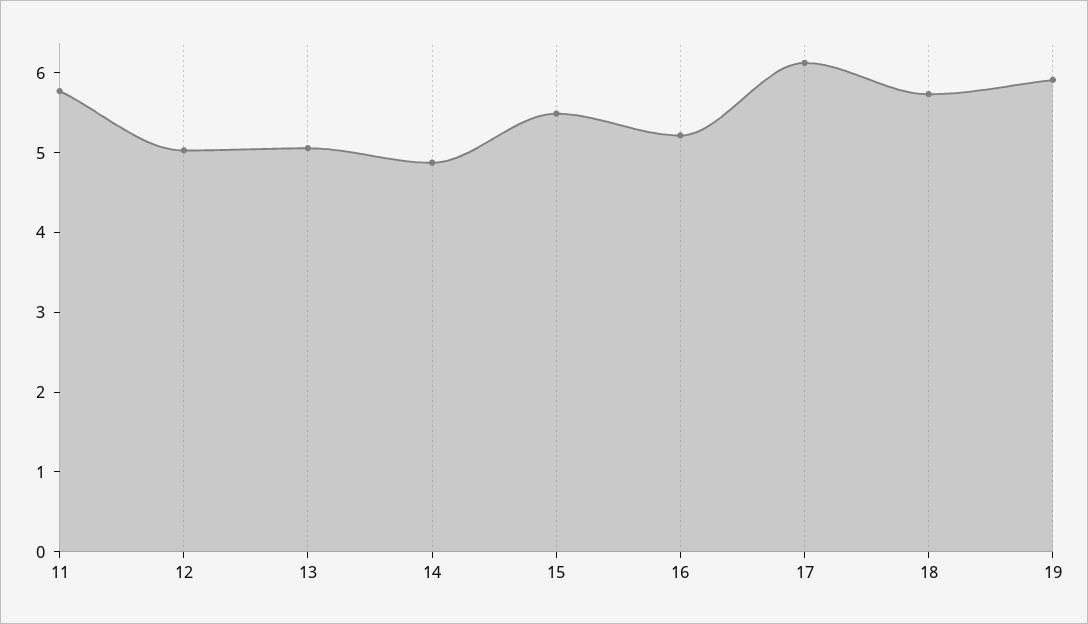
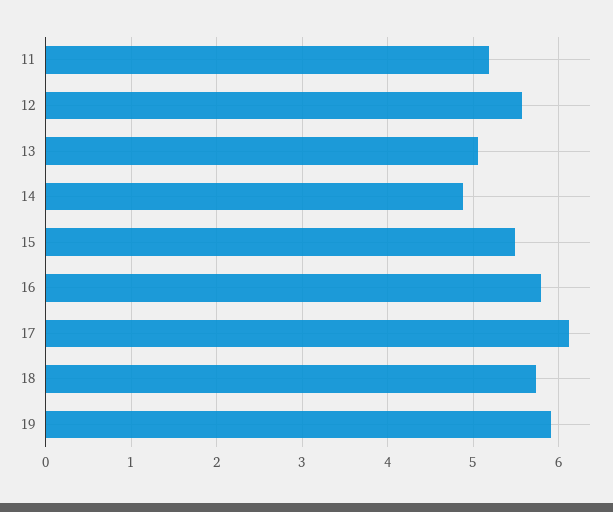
  {
-   "11": 5.8,
+   "11": 5.2,
-   "12": 5,
+   "12": 5.6,
    "13": 5.1,
    "14": 4.9,
    "15": 5.5,
-   "16": 5.2,
+   "16": 5.8,
    "17": 6.1,
    "18": 5.7,
    "19": 5.9
  }

